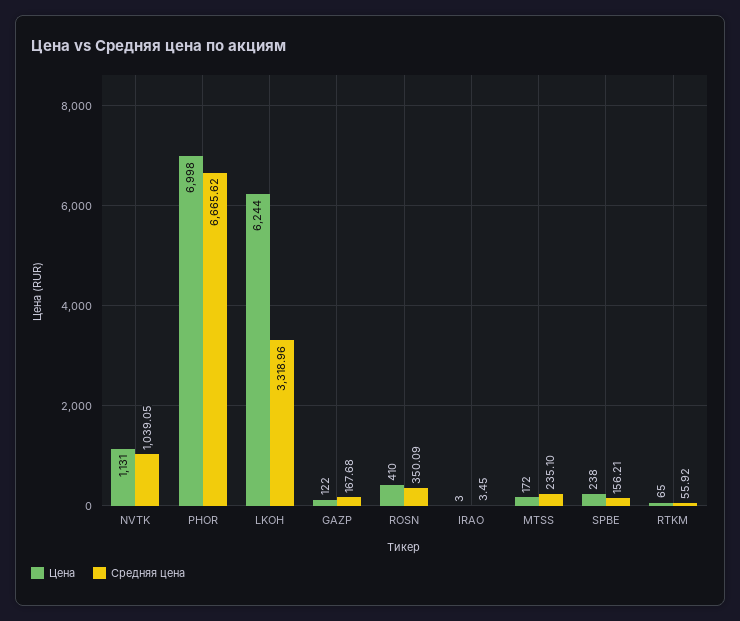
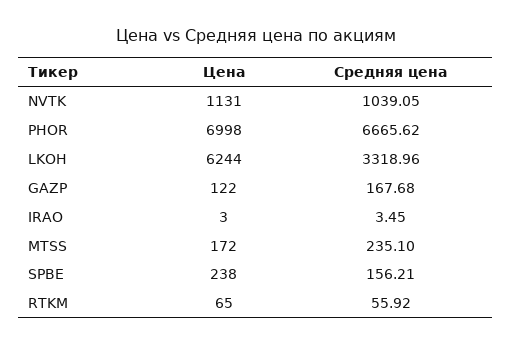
  {
    "Цена": {
      "NVTK": 1131,
      "PHOR": 6998,
      "LKOH": 6244,
      "GAZP": 122,
-     "ROSN": 410,
      "IRAO": 3,
      "MTSS": 172,
      "SPBE": 238,
      "RTKM": 65
    },
    "Средняя цена": {
      "NVTK": 1039.05,
      "PHOR": 6665.62,
      "LKOH": 3318.96,
      "GAZP": 167.68,
-     "ROSN": 350.09,
      "IRAO": 3.45,
      "MTSS": 235.1,
      "SPBE": 156.21,
      "RTKM": 55.92
    }
  }

